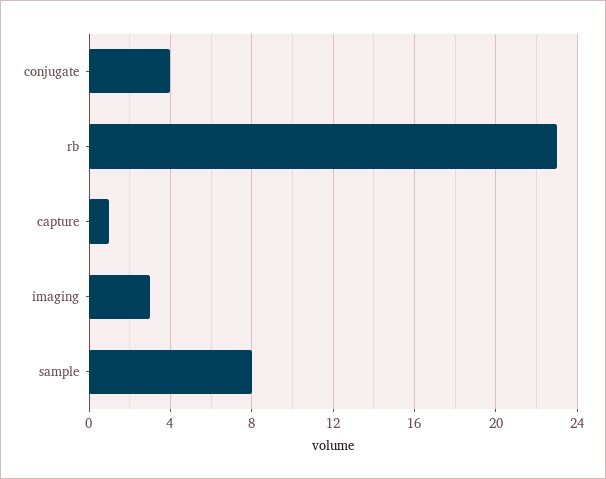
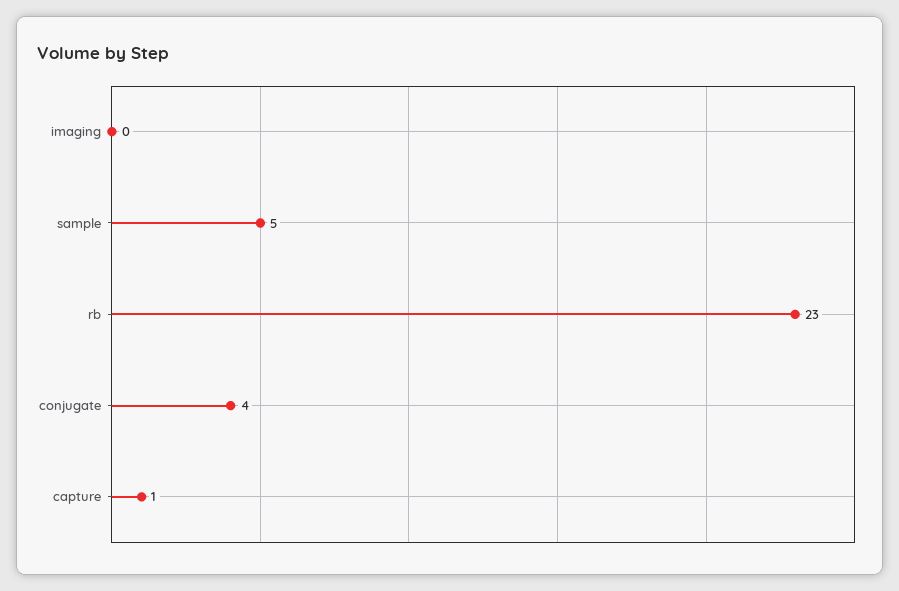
  {
    "conjugate": 4,
    "rb": 23,
    "capture": 1,
-   "imaging": 3,
+   "imaging": 0,
-   "sample": 8
+   "sample": 5
  }

